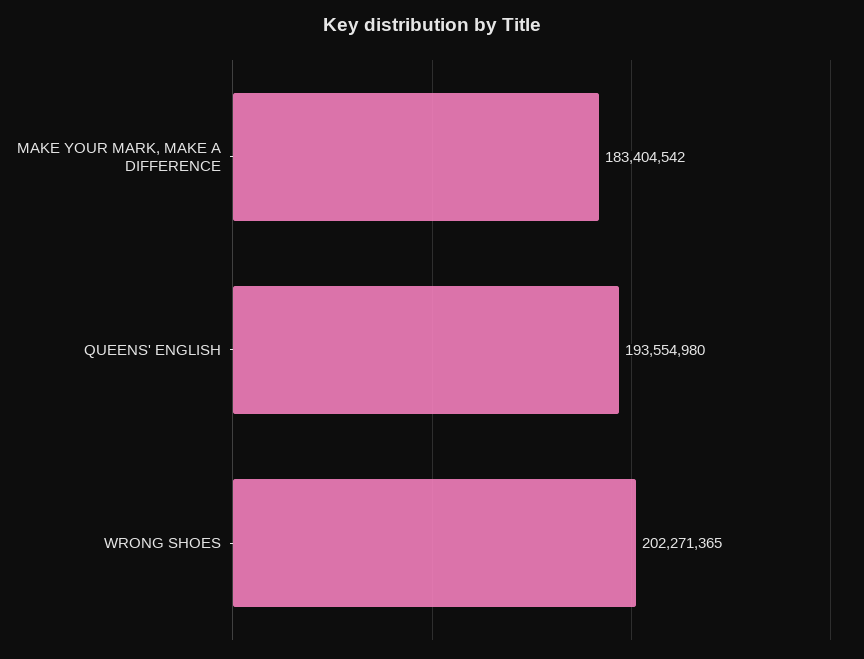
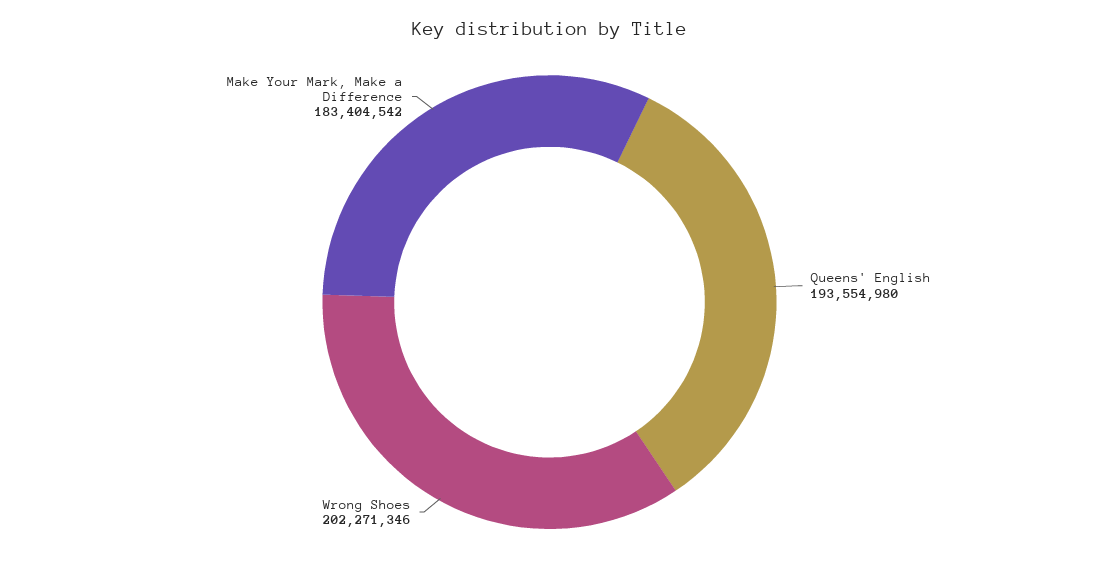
  {
    "MAKE YOUR MARK, MAKE A DIFFERENCE": 183404542,
    "QUEENS' ENGLISH": 193554980,
-   "WRONG SHOES": 202271365
+   "WRONG SHOES": 202271346
  }

